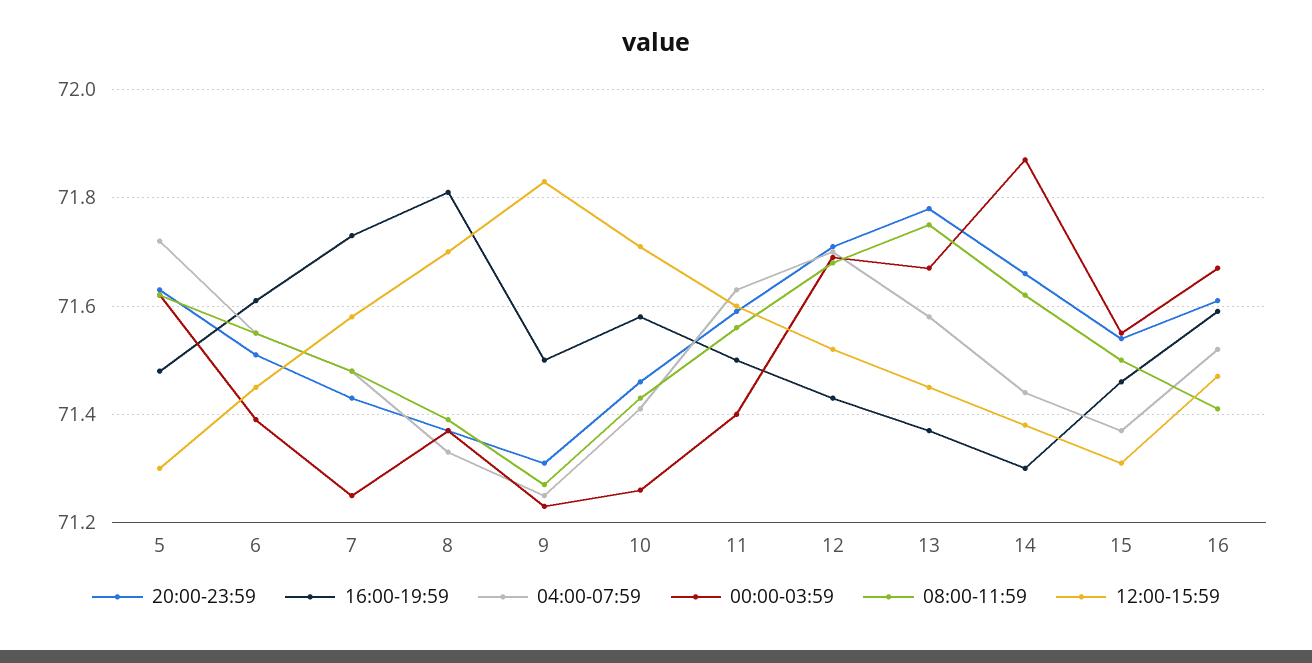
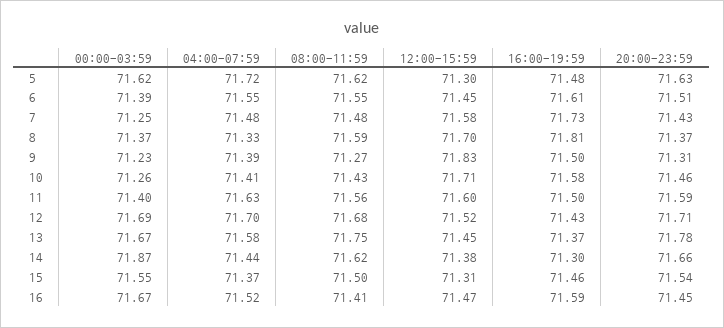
  {
    "20:00-23:59": {
      "5": 71.63,
      "6": 71.51,
      "7": 71.43,
      "8": 71.37,
      "9": 71.31,
      "10": 71.46,
      "11": 71.59,
      "12": 71.71,
      "13": 71.78,
      "14": 71.66,
      "15": 71.54,
-     "16": 71.6
+     "16": 71.45
    },
    "16:00-19:59": {
      "5": 71.48,
      "6": 71.61,
      "7": 71.73,
      "8": 71.81,
      "9": 71.5,
      "10": 71.58,
      "11": 71.5,
      "12": 71.43,
      "13": 71.37,
      "14": 71.3,
      "15": 71.46,
      "16": 71.59
    },
    "04:00-07:59": {
      "5": 71.72,
      "6": 71.55,
      "7": 71.48,
      "8": 71.33,
-     "9": 71.25,
+     "9": 71.39,
      "10": 71.41,
      "11": 71.63,
      "12": 71.7,
      "13": 71.58,
      "14": 71.44,
      "15": 71.37,
      "16": 71.52
    },
    "00:00-03:59": {
      "5": 71.62,
      "6": 71.39,
      "7": 71.25,
      "8": 71.37,
      "9": 71.23,
      "10": 71.26,
      "11": 71.4,
      "12": 71.69,
      "13": 71.67,
      "14": 71.87,
      "15": 71.55,
      "16": 71.67
    },
    "08:00-11:59": {
      "5": 71.62,
      "6": 71.55,
      "7": 71.48,
-     "8": 71.4,
+     "8": 71.59,
      "9": 71.27,
      "10": 71.43,
      "11": 71.56,
      "12": 71.68,
      "13": 71.75,
      "14": 71.62,
      "15": 71.5,
      "16": 71.41
    },
    "12:00-15:59": {
      "5": 71.3,
      "6": 71.45,
      "7": 71.58,
      "8": 71.7,
      "9": 71.83,
      "10": 71.71,
      "11": 71.6,
      "12": 71.52,
      "13": 71.45,
      "14": 71.38,
      "15": 71.31,
      "16": 71.47
    }
  }

